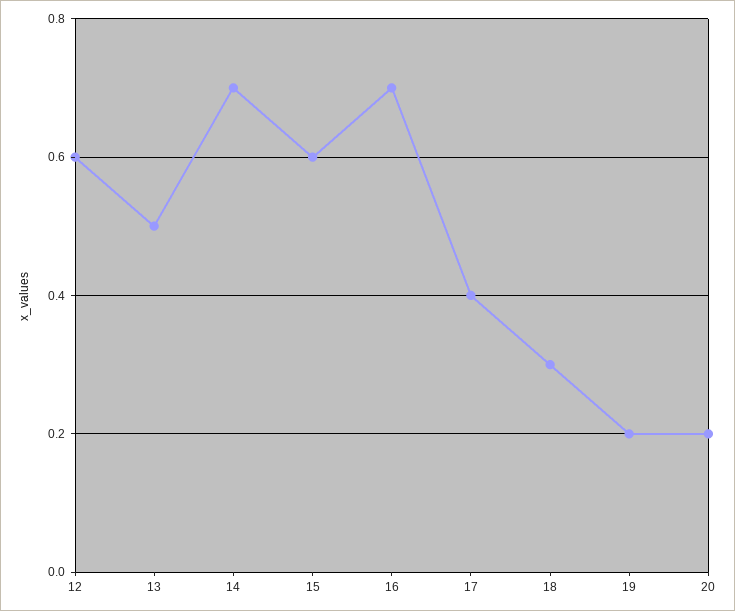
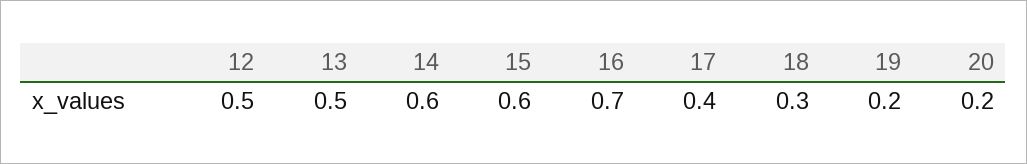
  {
-   "12": 0.6,
+   "12": 0.5,
    "13": 0.5,
-   "14": 0.7,
+   "14": 0.6,
    "15": 0.6,
    "16": 0.7,
    "17": 0.4,
    "18": 0.3,
    "19": 0.2,
    "20": 0.2
  }

